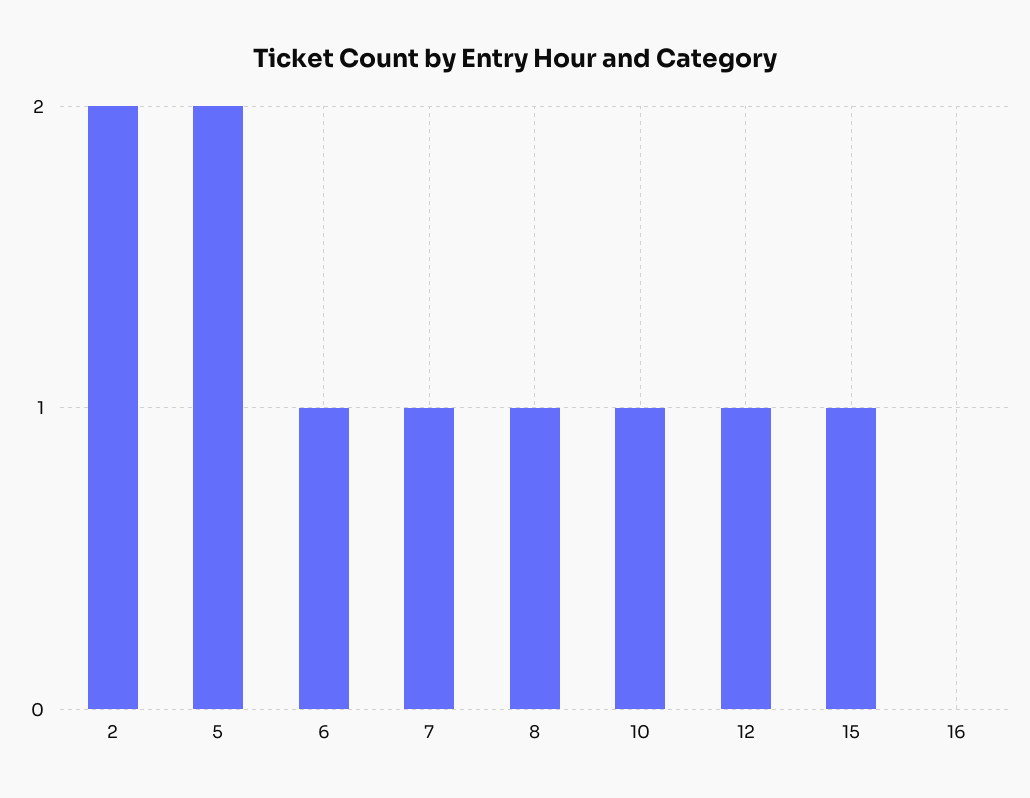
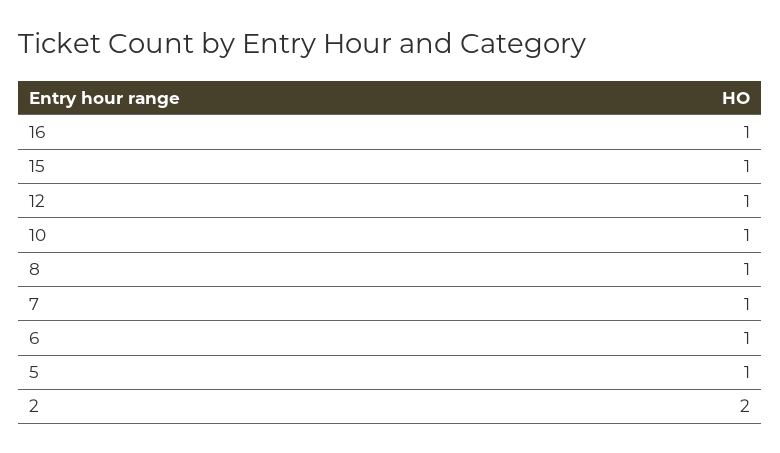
  {
    "2": 2,
-   "5": 2,
+   "5": 1,
    "6": 1,
    "7": 1,
    "8": 1,
    "10": 1,
    "12": 1,
    "15": 1,
-   "16": 0
+   "16": 1
  }

